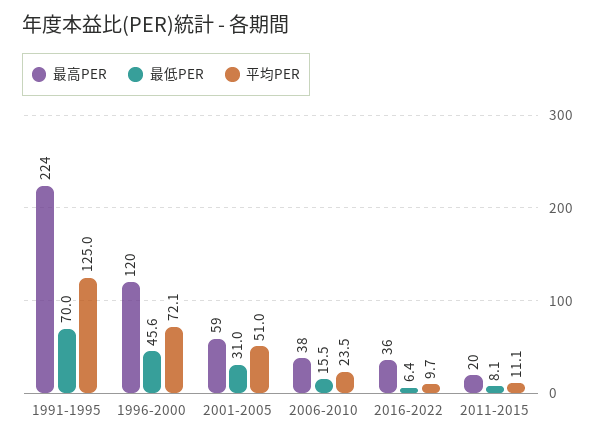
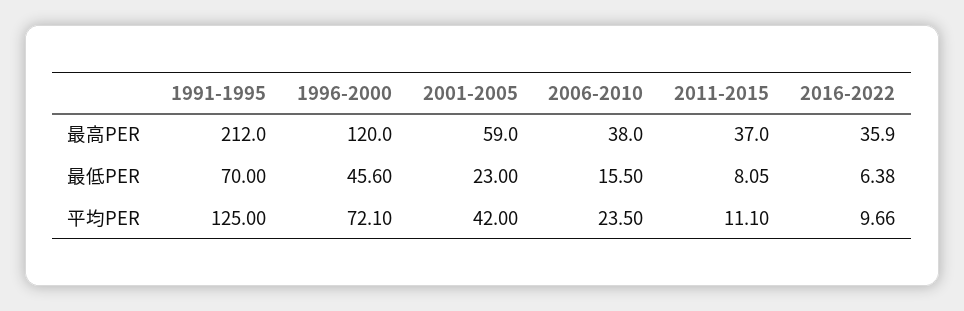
  {
    "最高PER": {
-     "1991-1995": 224,
+     "1991-1995": 212,
      "1996-2000": 120,
      "2001-2005": 59,
      "2006-2010": 38,
      "2016-2022": 35.9,
-     "2011-2015": 20
+     "2011-2015": 37
    },
    "最低PER": {
      "1991-1995": 70,
      "1996-2000": 45.6,
-     "2001-2005": 31,
+     "2001-2005": 23,
      "2006-2010": 15.5,
      "2016-2022": 6.38,
      "2011-2015": 8.05
    },
    "平均PER": {
      "1991-1995": 125,
      "1996-2000": 72.1,
-     "2001-2005": 51,
+     "2001-2005": 42,
      "2006-2010": 23.5,
      "2016-2022": 9.66,
      "2011-2015": 11.1
    }
  }

